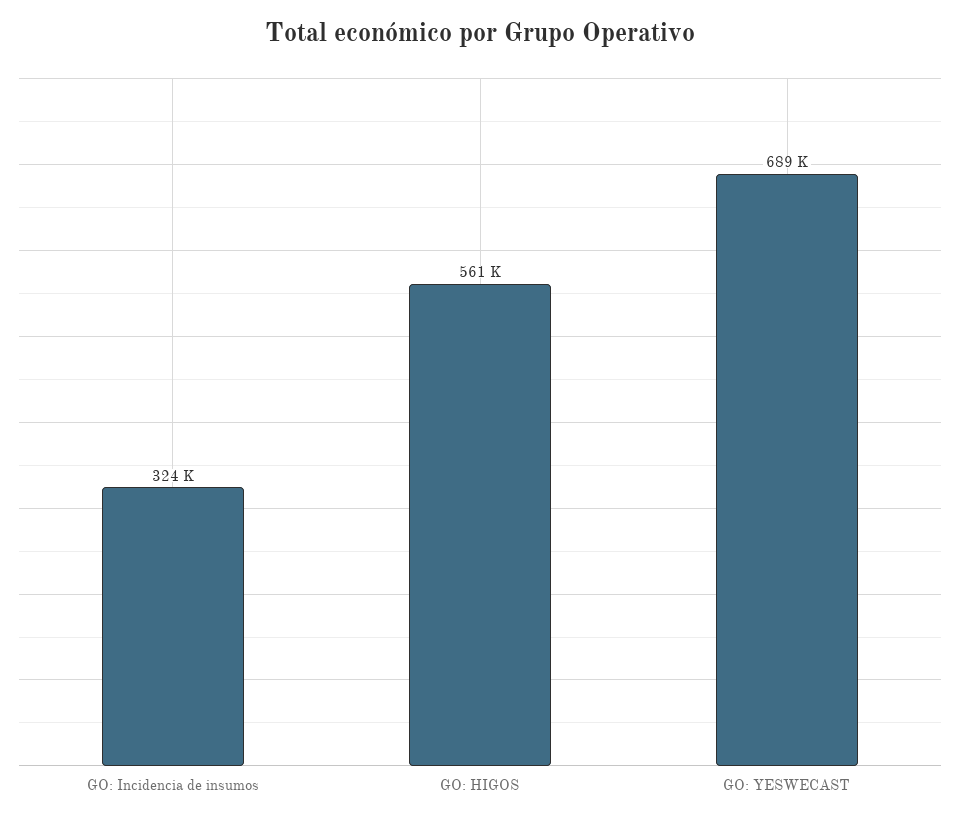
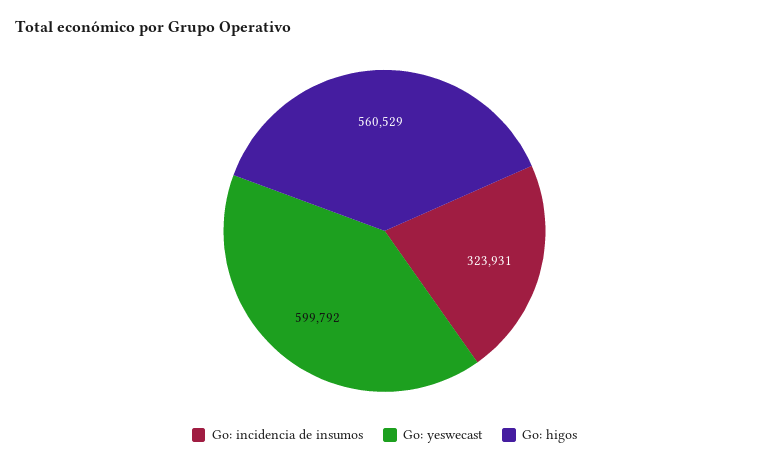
  {
    "GO: Incidencia de insumos": 323931,
    "GO: HIGOS": 560529,
-   "GO: YESWECAST": 689000
+   "GO: YESWECAST": 599792
  }

